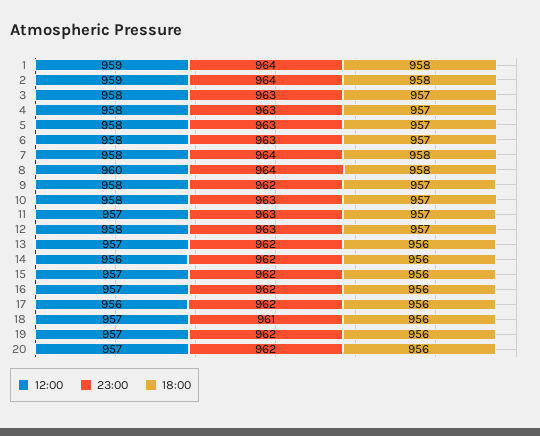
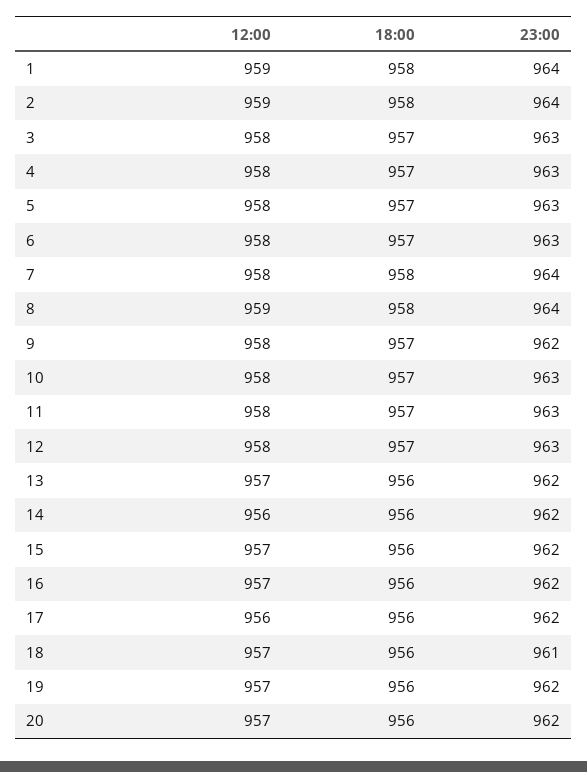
  {
    "12:00": {
      "1": 959,
      "2": 959,
      "3": 958,
      "4": 958,
      "5": 958,
      "6": 958,
      "7": 958,
-     "8": 960,
+     "8": 959,
      "9": 958,
      "10": 958,
-     "11": 957,
+     "11": 958,
      "12": 958,
      "13": 957,
      "14": 956,
      "15": 957,
      "16": 957,
      "17": 956,
      "18": 957,
      "19": 957,
      "20": 957
    },
    "23:00": {
      "1": 964,
      "2": 964,
      "3": 963,
      "4": 963,
      "5": 963,
      "6": 963,
      "7": 964,
      "8": 964,
      "9": 962,
      "10": 963,
      "11": 963,
      "12": 963,
      "13": 962,
      "14": 962,
      "15": 962,
      "16": 962,
      "17": 962,
      "18": 961,
      "19": 962,
      "20": 962
    },
    "18:00": {
      "1": 958,
      "2": 958,
      "3": 957,
      "4": 957,
      "5": 957,
      "6": 957,
      "7": 958,
      "8": 958,
      "9": 957,
      "10": 957,
      "11": 957,
      "12": 957,
      "13": 956,
      "14": 956,
      "15": 956,
      "16": 956,
      "17": 956,
      "18": 956,
      "19": 956,
      "20": 956
    }
  }

